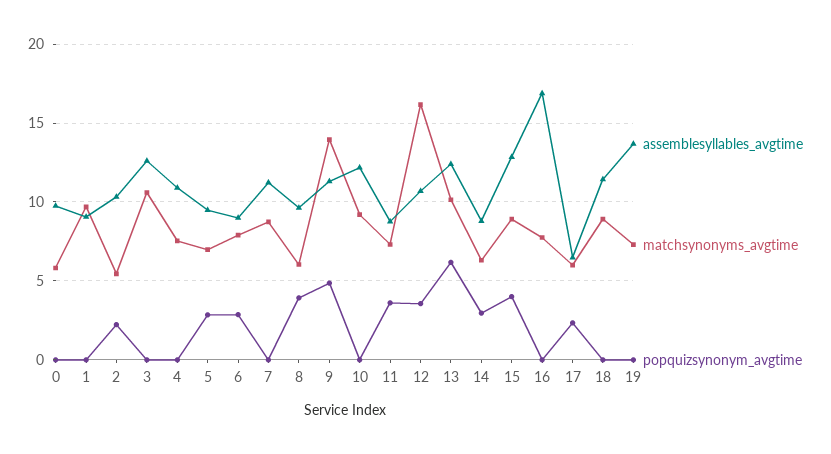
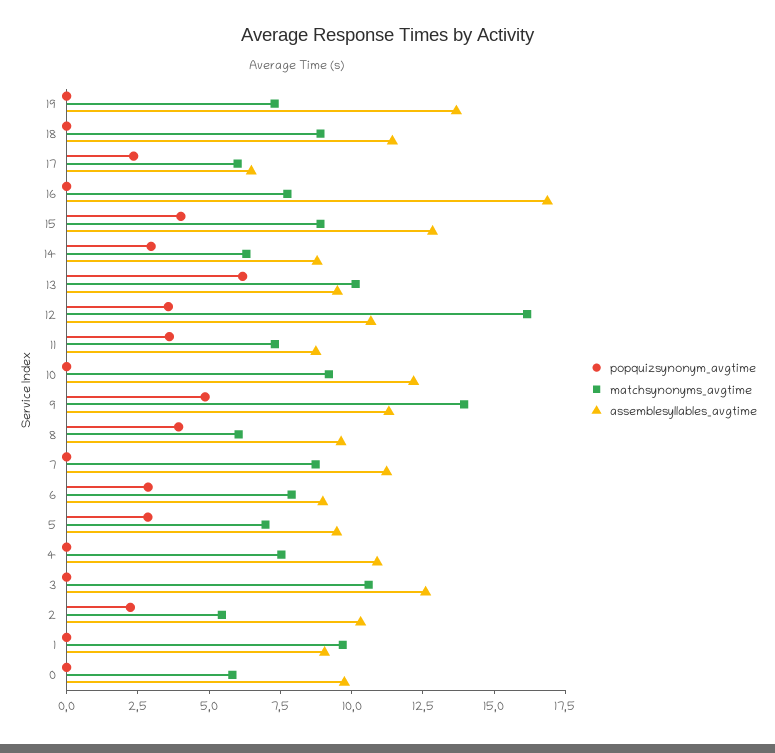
  {
    "assemblesyllables_avgtime": {
      "0": 10,
      "1": 9,
      "2": 10.5,
      "3": 12.5,
      "4": 11,
      "5": 9.5,
      "6": 9,
      "7": 11,
      "8": 9.5,
      "9": 11.5,
      "10": 12,
      "11": 9,
      "12": 10.5,
-     "13": 12.5,
+     "13": 9.5,
      "14": 9,
      "15": 13,
      "16": 17,
      "17": 6.5,
      "18": 11.5,
      "19": 13.5
    },
    "matchsynonyms_avgtime": {
      "0": 6,
      "1": 9.5,
      "2": 5.5,
      "3": 10.5,
      "4": 7.5,
      "5": 7,
      "6": 8,
      "7": 8.5,
      "8": 6,
      "9": 14,
      "10": 9,
      "11": 7.5,
      "12": 16,
      "13": 10,
      "14": 6.5,
      "15": 9,
      "16": 8,
      "17": 6,
      "18": 9,
      "19": 7.5
    },
    "popquizsynonym_avgtime": {
      "0": 0,
      "1": 0,
      "2": 2,
      "3": 0,
      "4": 0,
      "5": 3,
      "6": 3,
      "7": 0,
      "8": 4,
      "9": 5,
      "10": 0,
      "11": 3.5,
      "12": 3.5,
      "13": 6,
      "14": 3,
      "15": 4,
      "16": 0,
      "17": 2.5,
      "18": 0,
      "19": 0
    }
  }

